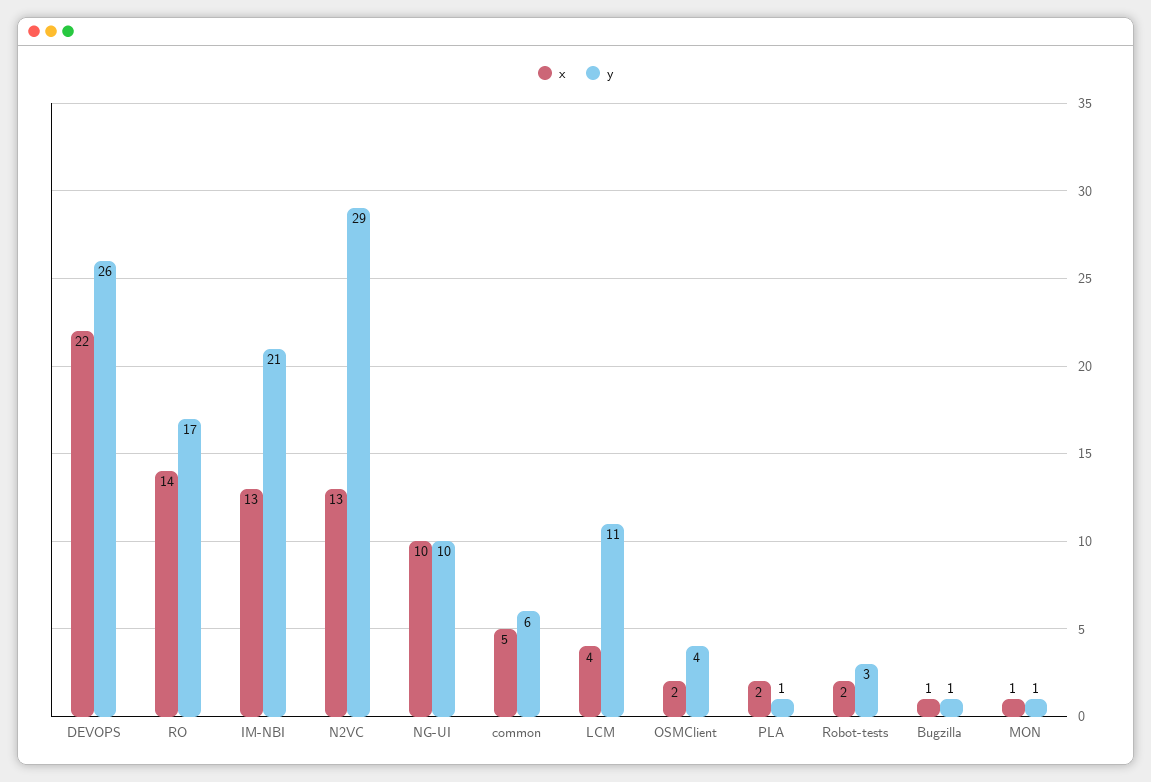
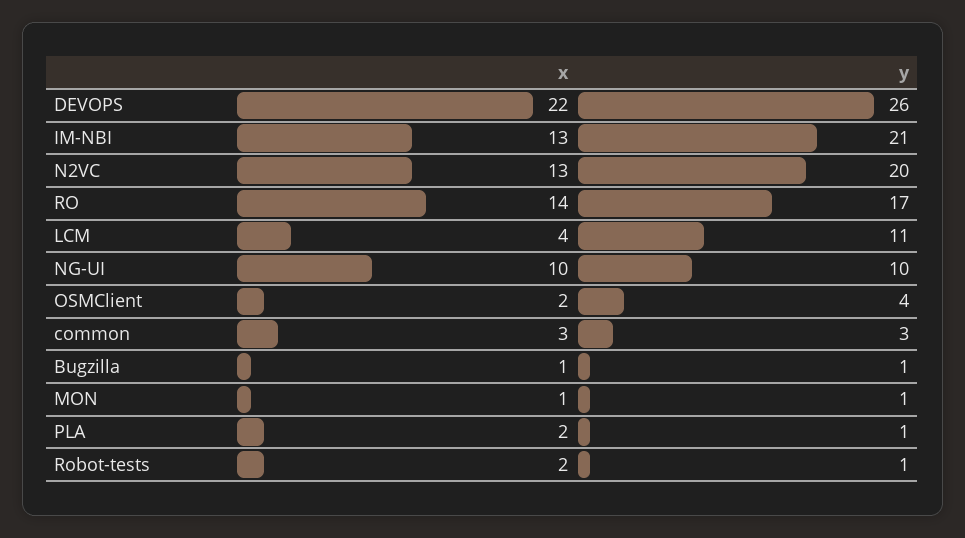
  {
    "x": {
      "DEVOPS": 22,
      "RO": 14,
      "IM-NBI": 13,
      "N2VC": 13,
      "NG-UI": 10,
-     "common": 5,
+     "common": 3,
      "LCM": 4,
      "OSMClient": 2,
      "PLA": 2,
      "Robot-tests": 2,
      "Bugzilla": 1,
      "MON": 1
    },
    "y": {
      "DEVOPS": 26,
      "RO": 17,
      "IM-NBI": 21,
-     "N2VC": 29,
+     "N2VC": 20,
      "NG-UI": 10,
-     "common": 6,
+     "common": 3,
      "LCM": 11,
      "OSMClient": 4,
      "PLA": 1,
-     "Robot-tests": 3,
+     "Robot-tests": 1,
      "Bugzilla": 1,
      "MON": 1
    }
  }

